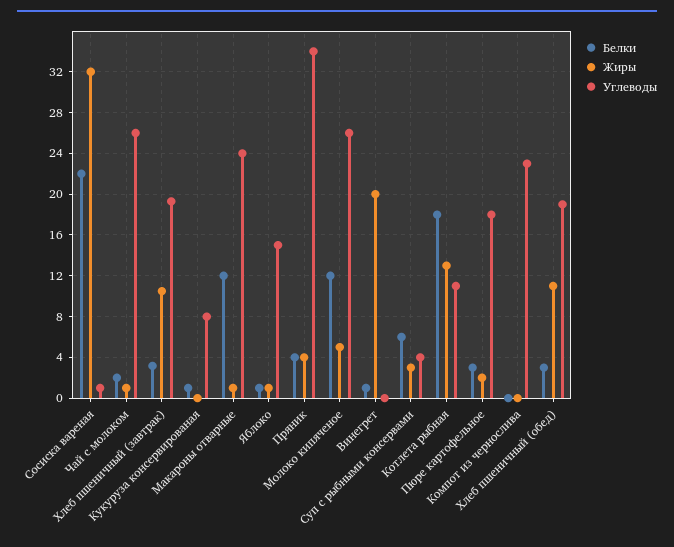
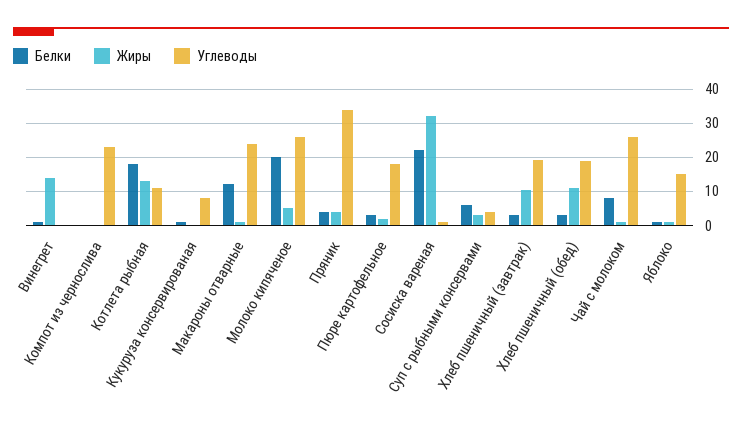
  {
    "Белки": {
      "Сосиска вареная": 22,
-     "Чай с молоком": 2,
+     "Чай с молоком": 8,
      "Хлеб пшеничный (завтрак)": 3,
      "Кукуруза консервированая": 1,
      "Макароны отварные": 12,
      "Яблоко": 1,
      "Пряник": 4,
-     "Молоко кипяченое": 12,
+     "Молоко кипяченое": 20,
      "Винегрет": 1,
      "Суп с рыбными консервами": 6,
      "Котлета рыбная": 18,
      "Пюре картофельное": 3,
      "Компот из чернослива": 0,
      "Хлеб пшеничный (обед)": 3
    },
    "Жиры": {
      "Сосиска вареная": 32,
      "Чай с молоком": 1,
      "Хлеб пшеничный (завтрак)": 11,
      "Кукуруза консервированая": 0,
      "Макароны отварные": 1,
      "Яблоко": 1,
      "Пряник": 4,
      "Молоко кипяченое": 5,
-     "Винегрет": 20,
+     "Винегрет": 14,
      "Суп с рыбными консервами": 3,
      "Котлета рыбная": 13,
      "Пюре картофельное": 2,
      "Компот из чернослива": 0,
      "Хлеб пшеничный (обед)": 11
    },
    "Углеводы": {
      "Сосиска вареная": 1,
      "Чай с молоком": 26,
      "Хлеб пшеничный (завтрак)": 19,
      "Кукуруза консервированая": 8,
      "Макароны отварные": 24,
      "Яблоко": 15,
      "Пряник": 34,
      "Молоко кипяченое": 26,
      "Винегрет": 0,
      "Суп с рыбными консервами": 4,
      "Котлета рыбная": 11,
      "Пюре картофельное": 18,
      "Компот из чернослива": 23,
      "Хлеб пшеничный (обед)": 19
    }
  }

